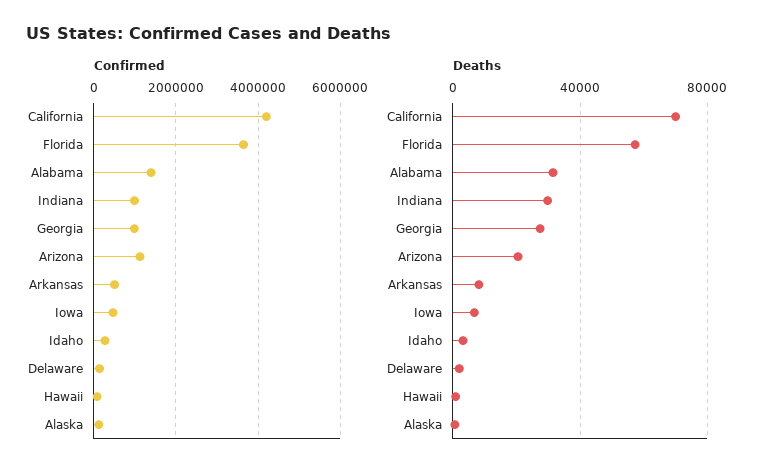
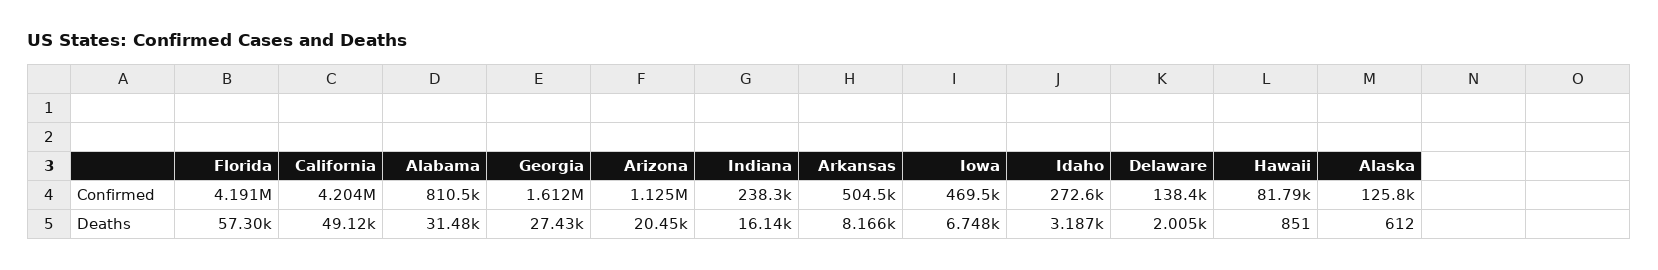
  {
    "Confirmed": {
      "California": 4204000,
-     "Florida": 3600000,
+     "Florida": 4191000,
-     "Alabama": 1400000,
+     "Alabama": 810500,
-     "Indiana": 1000000,
+     "Indiana": 238300,
-     "Georgia": 1000000,
+     "Georgia": 1612000,
      "Arizona": 1125000,
      "Arkansas": 504500,
      "Iowa": 469500,
      "Idaho": 272600,
      "Delaware": 138400,
      "Hawaii": 81790,
      "Alaska": 125800
    },
    "Deaths": {
-     "California": 70000,
+     "California": 49120,
      "Florida": 57300,
      "Alabama": 31480,
-     "Indiana": 30000,
+     "Indiana": 16140,
      "Georgia": 27430,
      "Arizona": 20450,
      "Arkansas": 8166,
      "Iowa": 6748,
      "Idaho": 3187,
      "Delaware": 2005,
      "Hawaii": 851,
      "Alaska": 612
    }
  }

